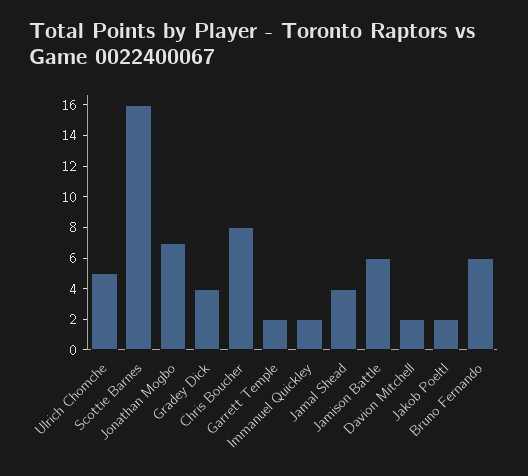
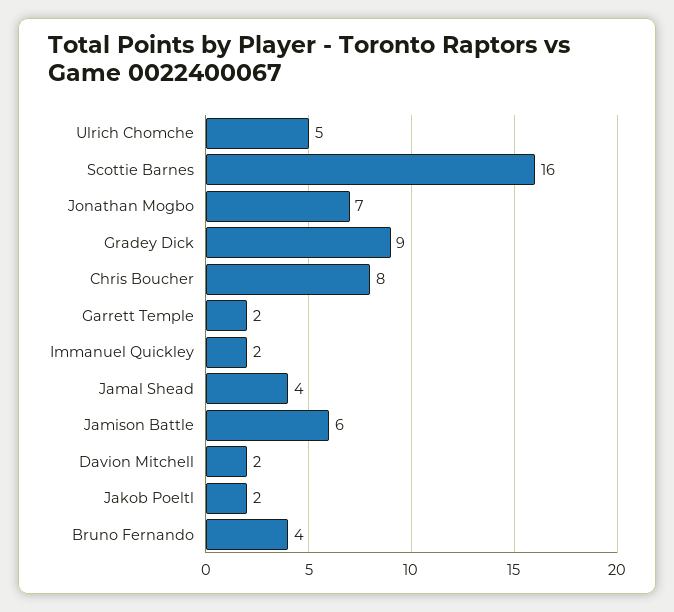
  {
    "Ulrich Chomche": 5,
    "Scottie Barnes": 16,
    "Jonathan Mogbo": 7,
-   "Gradey Dick": 4,
+   "Gradey Dick": 9,
    "Chris Boucher": 8,
    "Garrett Temple": 2,
    "Immanuel Quickley": 2,
    "Jamal Shead": 4,
    "Jamison Battle": 6,
    "Davion Mitchell": 2,
    "Jakob Poeltl": 2,
-   "Bruno Fernando": 6
+   "Bruno Fernando": 4
  }

